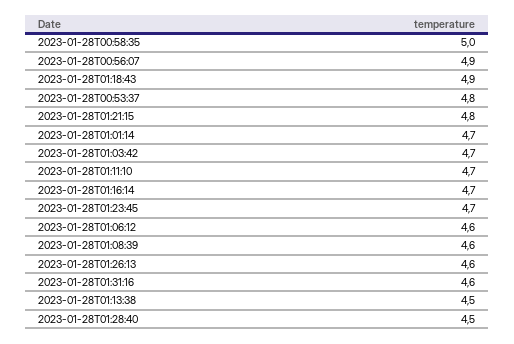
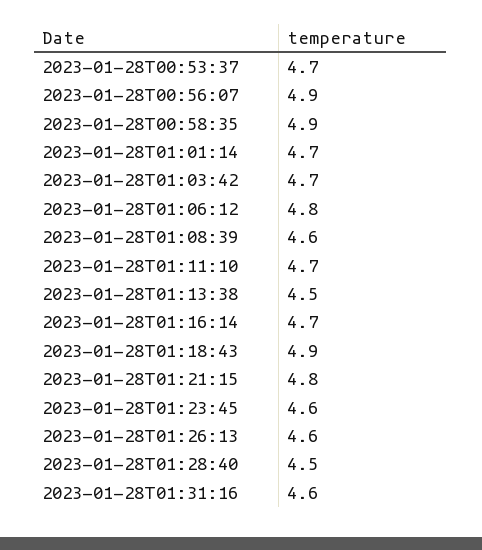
  {
-   "2023-01-28T00:58:35": 5,
+   "2023-01-28T00:58:35": 4.9,
    "2023-01-28T00:56:07": 4.9,
    "2023-01-28T01:18:43": 4.9,
-   "2023-01-28T00:53:37": 4.8,
+   "2023-01-28T00:53:37": 4.7,
    "2023-01-28T01:21:15": 4.8,
    "2023-01-28T01:01:14": 4.7,
    "2023-01-28T01:03:42": 4.7,
    "2023-01-28T01:11:10": 4.7,
    "2023-01-28T01:16:14": 4.7,
-   "2023-01-28T01:23:45": 4.7,
+   "2023-01-28T01:23:45": 4.6,
-   "2023-01-28T01:06:12": 4.6,
+   "2023-01-28T01:06:12": 4.8,
    "2023-01-28T01:08:39": 4.6,
    "2023-01-28T01:26:13": 4.6,
    "2023-01-28T01:31:16": 4.6,
    "2023-01-28T01:13:38": 4.5,
    "2023-01-28T01:28:40": 4.5
  }

